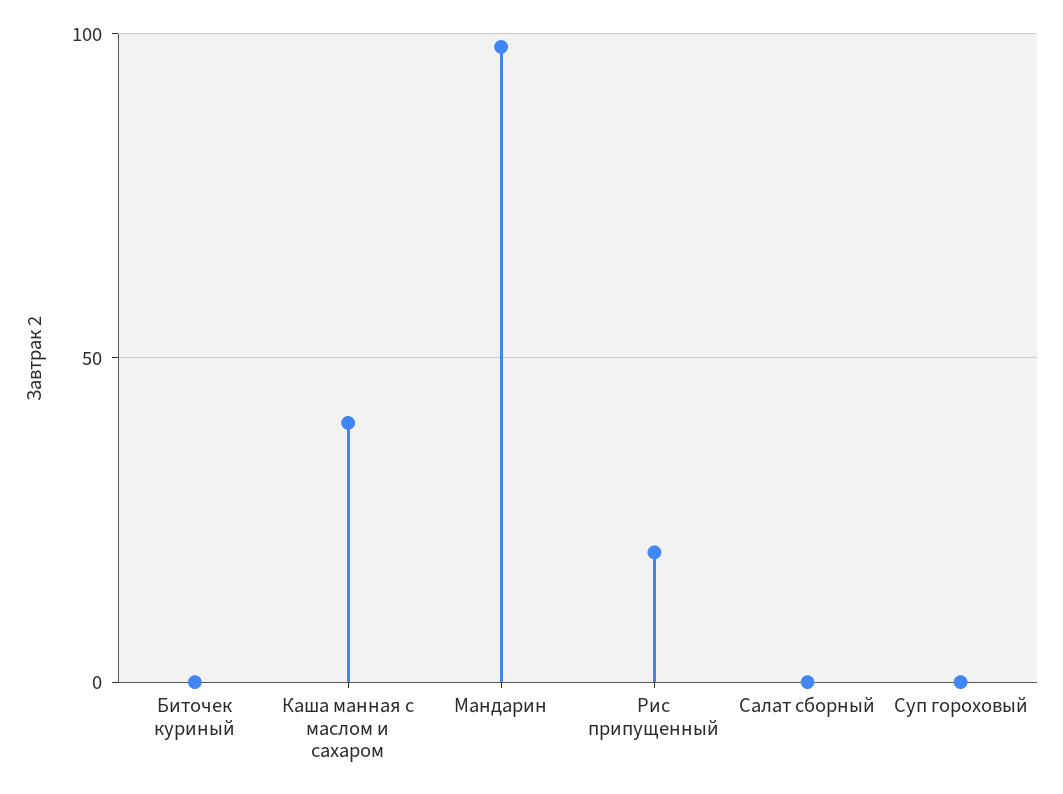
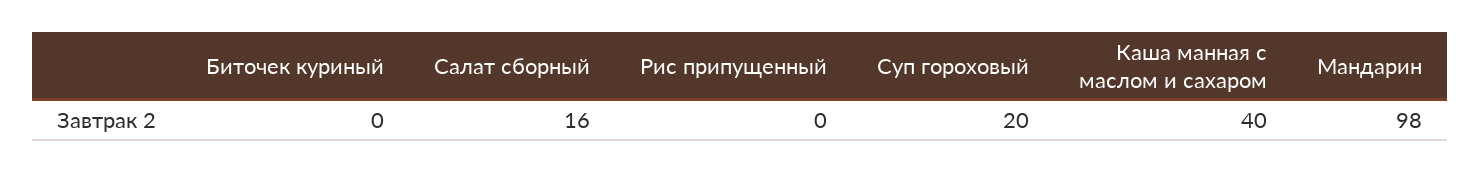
  {
    "Биточек куриный": 0,
    "Каша манная с маслом и сахаром": 40,
    "Мандарин": 98,
-   "Рис припущенный": 20,
+   "Рис припущенный": 0,
-   "Салат сборный": 0,
+   "Салат сборный": 16,
-   "Суп гороховый": 0
+   "Суп гороховый": 20
  }

